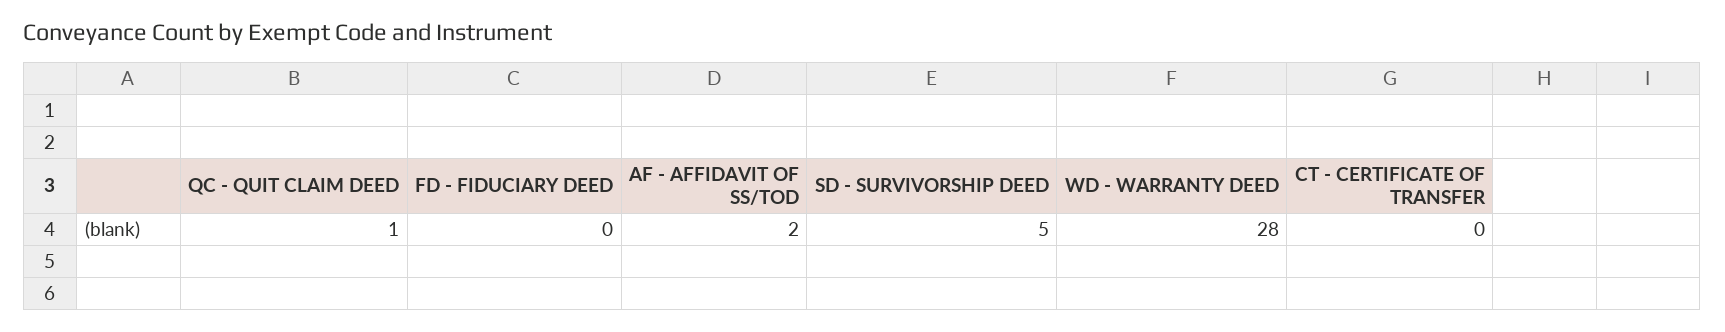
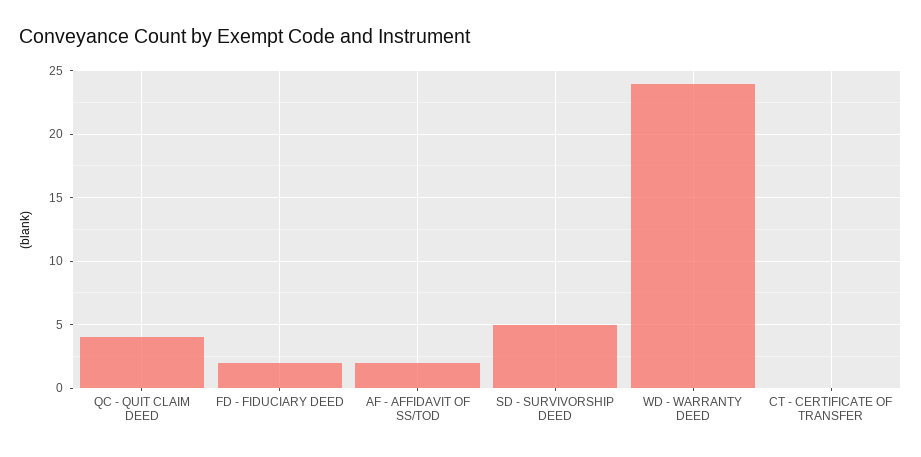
  {
-   "QC - QUIT CLAIM DEED": 1,
+   "QC - QUIT CLAIM DEED": 4,
-   "FD - FIDUCIARY DEED": 0,
+   "FD - FIDUCIARY DEED": 2,
    "AF - AFFIDAVIT OF SS/TOD": 2,
    "SD - SURVIVORSHIP DEED": 5,
-   "WD - WARRANTY DEED": 28,
+   "WD - WARRANTY DEED": 24,
    "CT - CERTIFICATE OF TRANSFER": 0
  }

